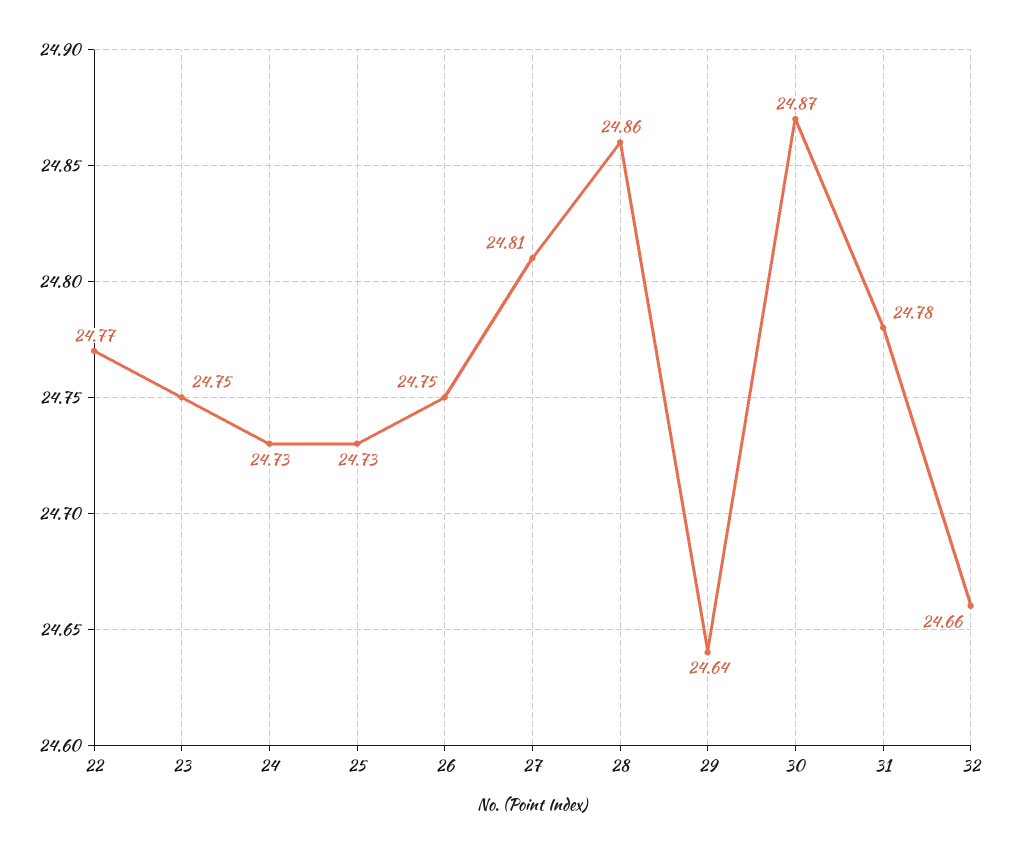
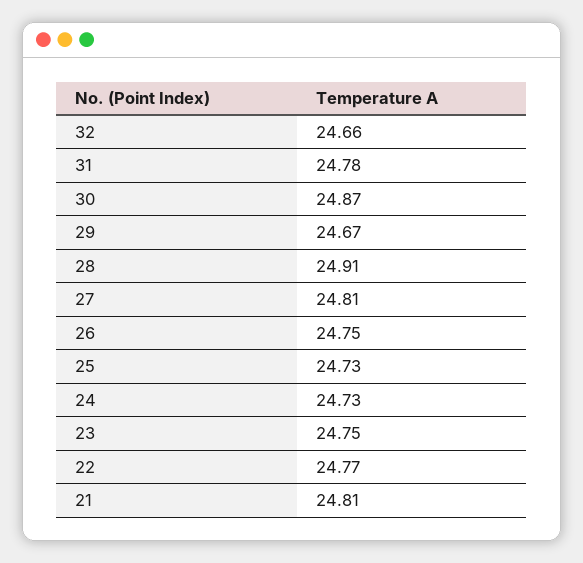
  {
    "22": 24.77,
    "23": 24.75,
    "24": 24.73,
    "25": 24.73,
    "26": 24.75,
    "27": 24.81,
-   "28": 24.86,
+   "28": 24.91,
-   "29": 24.64,
+   "29": 24.67,
    "30": 24.87,
    "31": 24.78,
-   "32": 24.66
+   "32": 24.66,
+   "21": 24.81
  }

